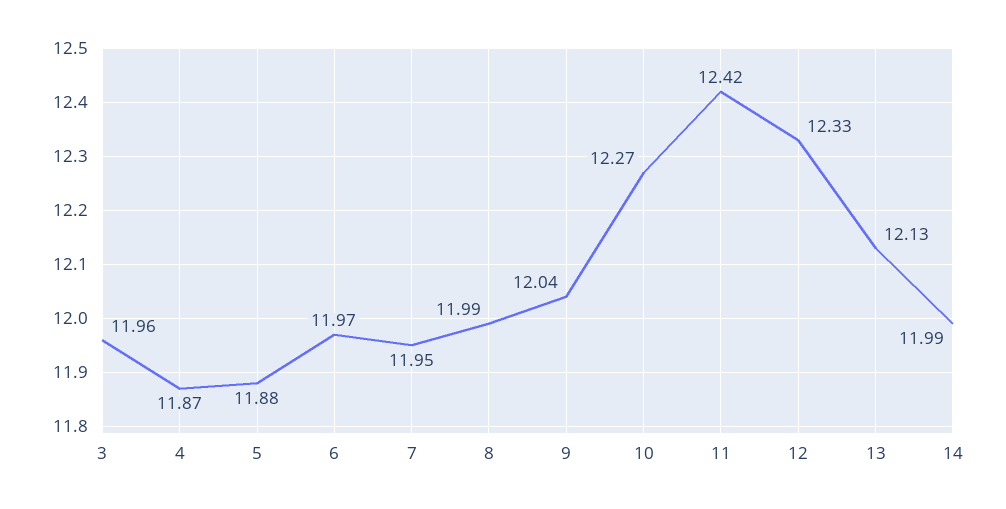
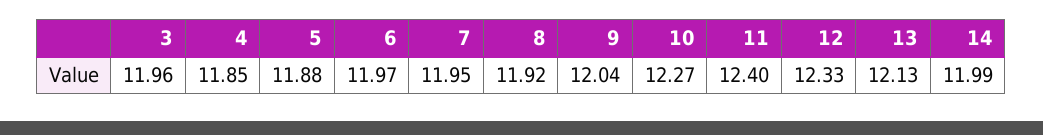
  {
    "3": 11.96,
-   "4": 11.87,
+   "4": 11.85,
    "5": 11.88,
    "6": 11.97,
    "7": 11.95,
-   "8": 11.99,
+   "8": 11.92,
    "9": 12.04,
    "10": 12.27,
-   "11": 12.42,
+   "11": 12.4,
    "12": 12.33,
    "13": 12.13,
    "14": 11.99
  }

